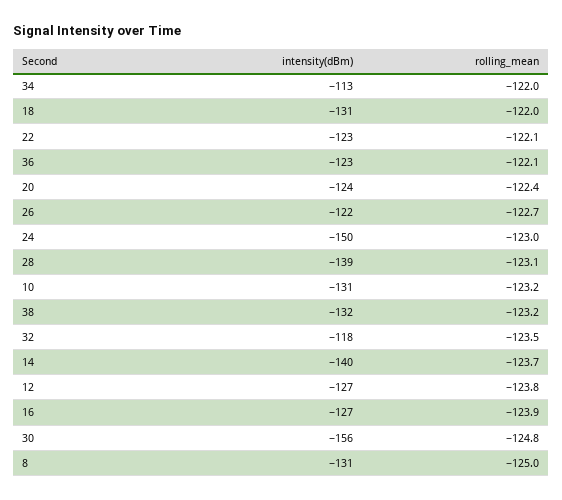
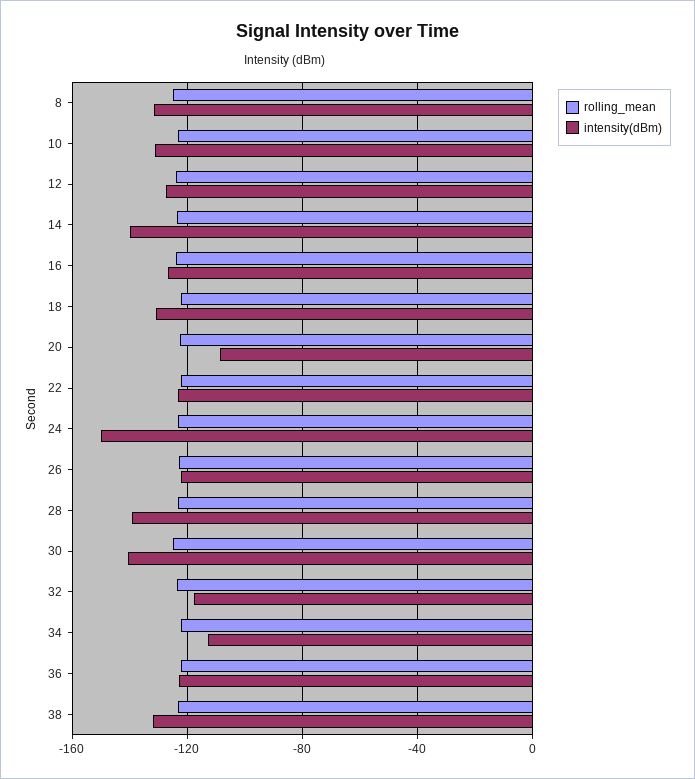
  {
    "intensity(dBm)": {
      "34": -113,
      "18": -131,
      "22": -123,
      "36": -123,
-     "20": -124,
+     "20": -110,
      "26": -122,
      "24": -150,
      "28": -139,
      "10": -131,
      "38": -132,
      "32": -118,
      "14": -140,
      "12": -127,
      "16": -127,
-     "30": -156,
+     "30": -140,
      "8": -131
    },
    "rolling_mean": {
      "34": -122,
      "18": -122,
      "22": -122.1,
      "36": -122.1,
      "20": -122.4,
      "26": -122.7,
      "24": -123,
      "28": -123.1,
      "10": -123.2,
      "38": -123.2,
      "32": -123.5,
      "14": -123.7,
      "12": -123.8,
      "16": -123.9,
      "30": -124.8,
      "8": -125
    }
  }

